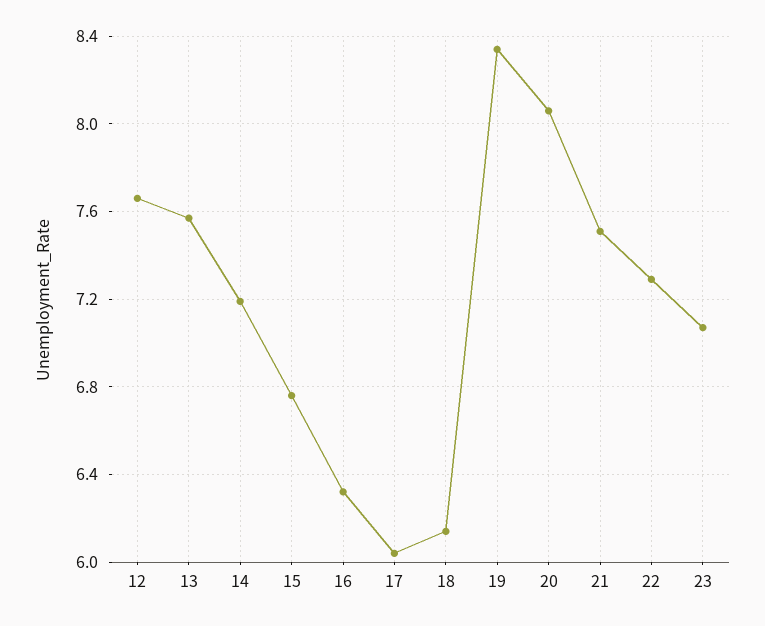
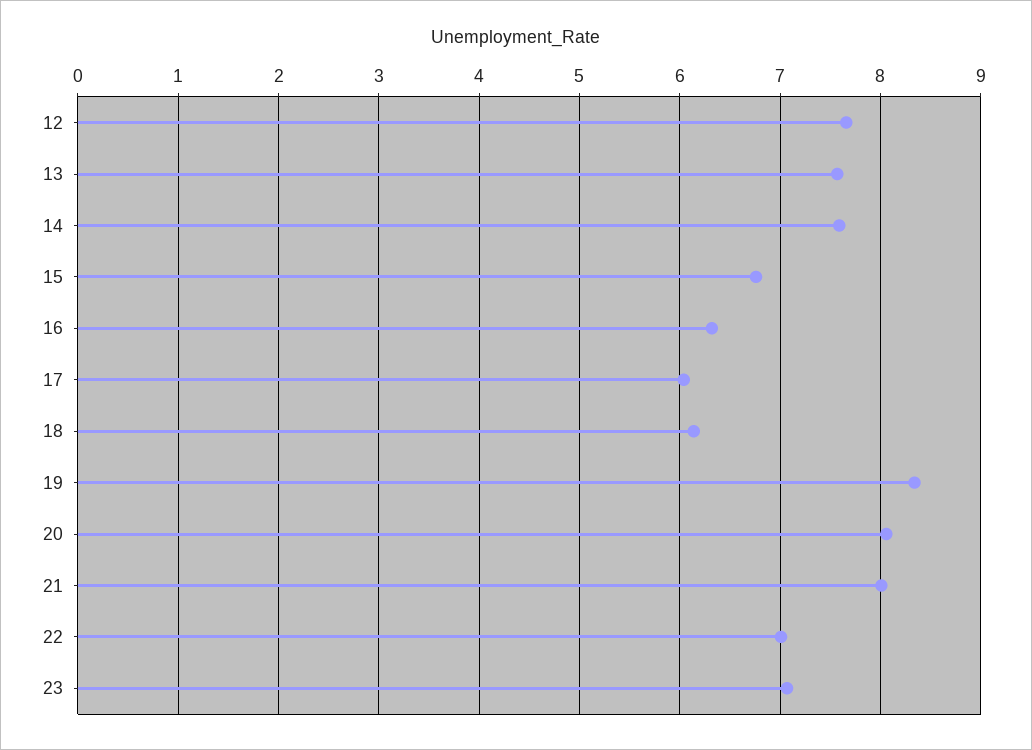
  {
    "12": 7.65,
    "13": 7.55,
-   "14": 7.2,
+   "14": 7.6,
    "15": 6.75,
    "16": 6.3,
    "17": 6.05,
    "18": 6.15,
    "19": 8.35,
    "20": 8.05,
-   "21": 7.5,
+   "21": 8,
-   "22": 7.3,
+   "22": 7,
    "23": 7.05
  }

